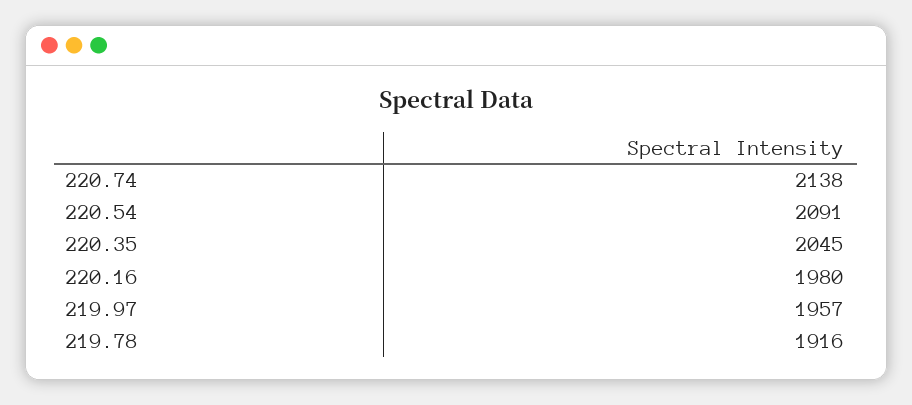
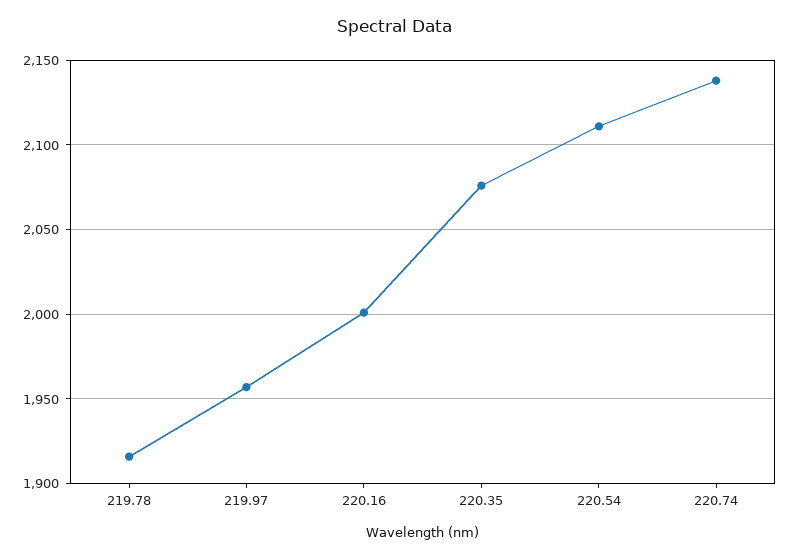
  {
    "220.74": 2138,
-   "220.54": 2091,
+   "220.54": 2110,
-   "220.35": 2045,
+   "220.35": 2075,
-   "220.16": 1980,
+   "220.16": 2000,
    "219.97": 1957,
    "219.78": 1916
  }

